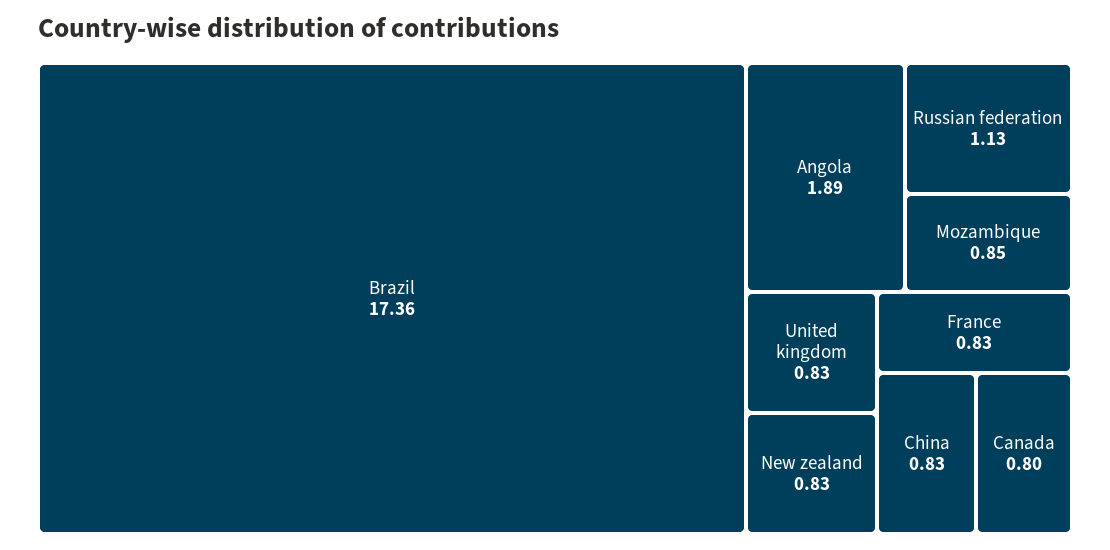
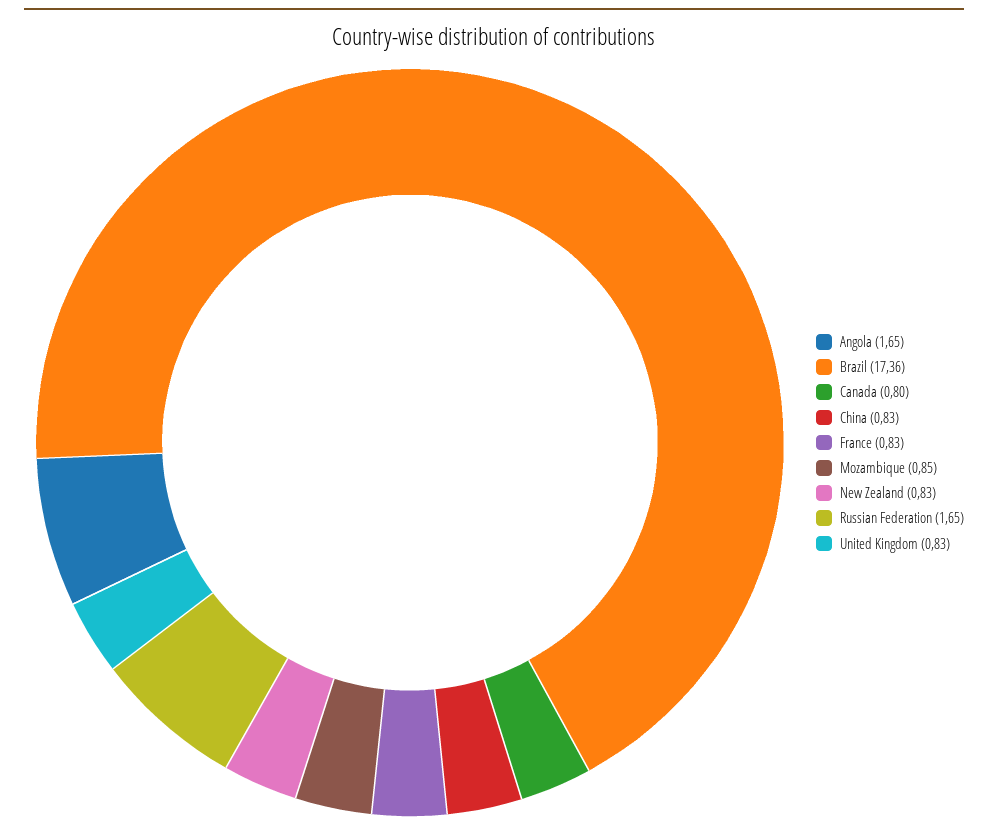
  {
    "Brazil": 17.36,
-   "Angola": 1.89,
+   "Angola": 1.65,
-   "Russian federation": 1.13,
+   "Russian federation": 1.65,
    "Mozambique": 0.85,
    "United kingdom": 0.83,
    "New zealand": 0.83,
    "France": 0.83,
    "China": 0.83,
    "Canada": 0.8
  }

